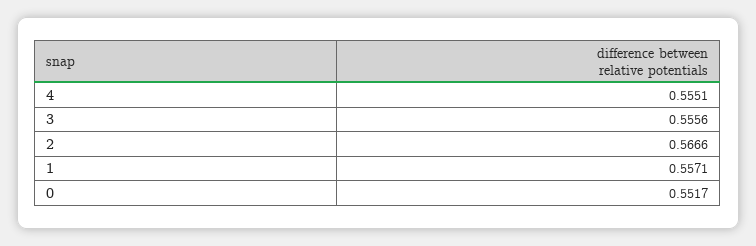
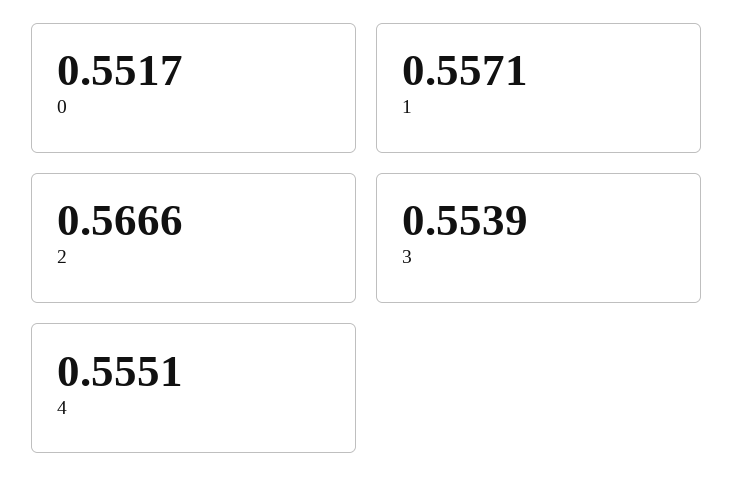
  {
    "4": 0.5551,
-   "3": 0.5556,
+   "3": 0.5539,
    "2": 0.5666,
    "1": 0.5571,
    "0": 0.5517
  }

